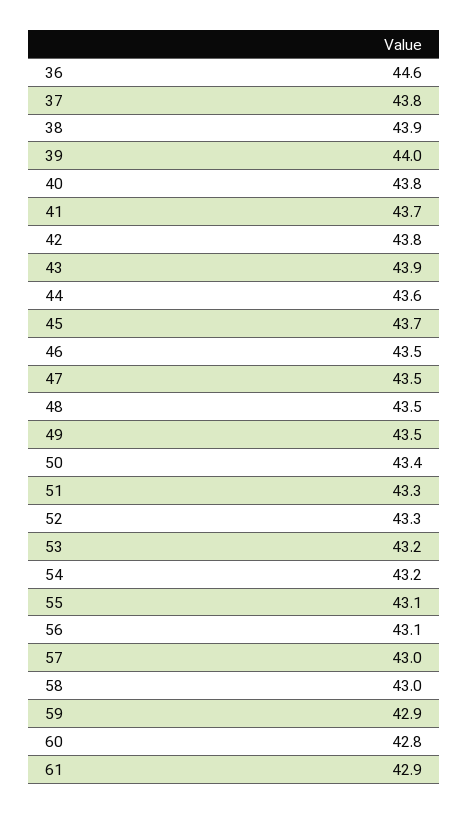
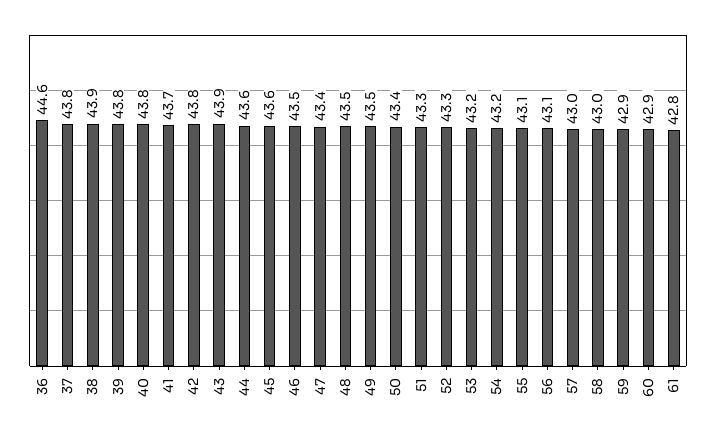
  {
    "36": 44.6,
    "37": 43.8,
    "38": 43.9,
-   "39": 44,
+   "39": 43.8,
    "40": 43.8,
    "41": 43.7,
    "42": 43.8,
    "43": 43.9,
    "44": 43.6,
-   "45": 43.7,
+   "45": 43.6,
    "46": 43.5,
-   "47": 43.5,
+   "47": 43.4,
    "48": 43.5,
    "49": 43.5,
    "50": 43.4,
    "51": 43.3,
    "52": 43.3,
    "53": 43.2,
    "54": 43.2,
    "55": 43.1,
    "56": 43.1,
    "57": 43,
    "58": 43,
    "59": 42.9,
-   "60": 42.8,
+   "60": 42.9,
-   "61": 42.9
+   "61": 42.8
  }

